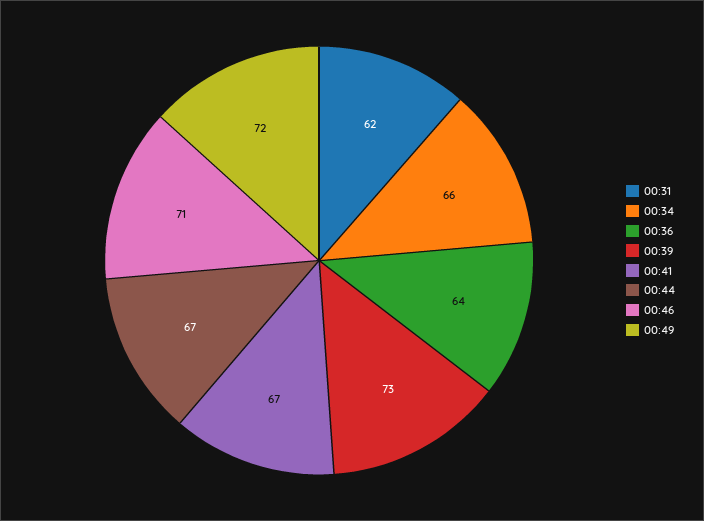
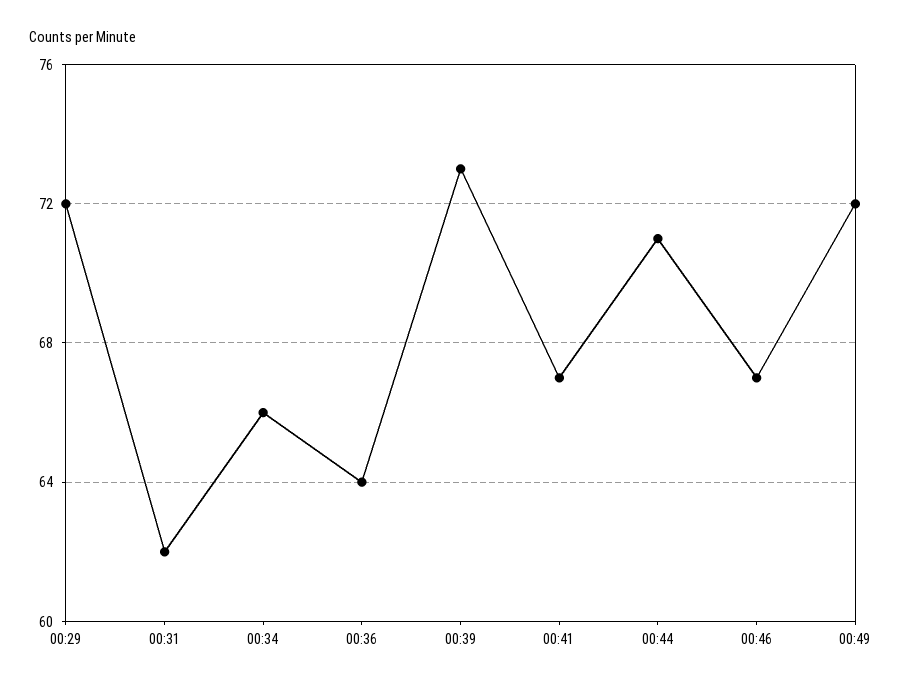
  {
    "00:31": 62,
    "00:34": 66,
    "00:36": 64,
    "00:39": 73,
    "00:41": 67,
-   "00:44": 67,
+   "00:44": 71,
-   "00:46": 71,
+   "00:46": 67,
-   "00:49": 72
+   "00:49": 72,
+   "00:29": 72
  }

